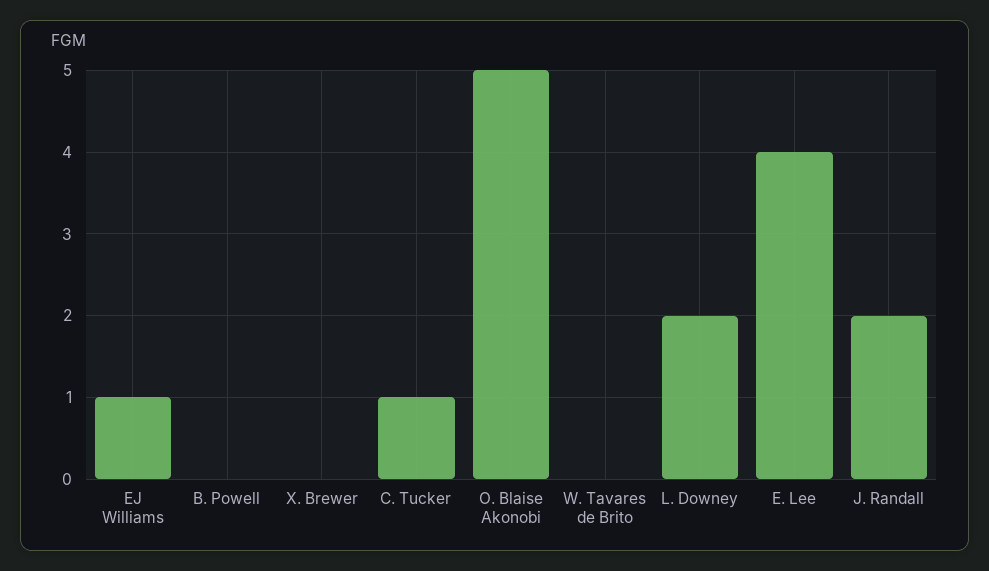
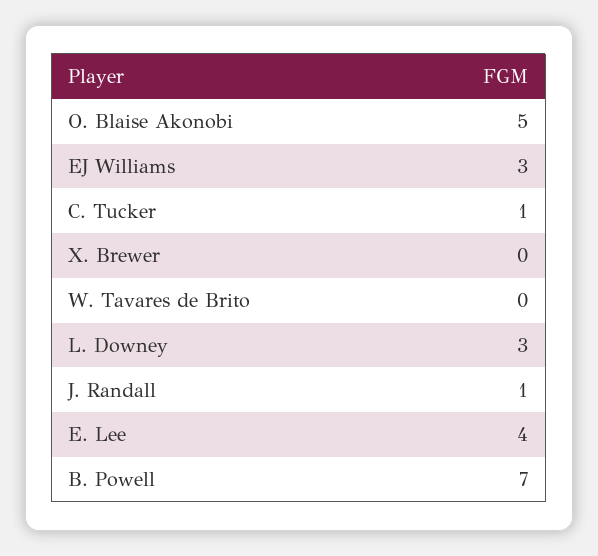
  {
-   "EJ Williams": 1,
+   "EJ Williams": 3,
-   "B. Powell": 0,
+   "B. Powell": 7,
    "X. Brewer": 0,
    "C. Tucker": 1,
    "O. Blaise Akonobi": 5,
    "W. Tavares de Brito": 0,
-   "L. Downey": 2,
+   "L. Downey": 3,
    "E. Lee": 4,
-   "J. Randall": 2
+   "J. Randall": 1
  }

